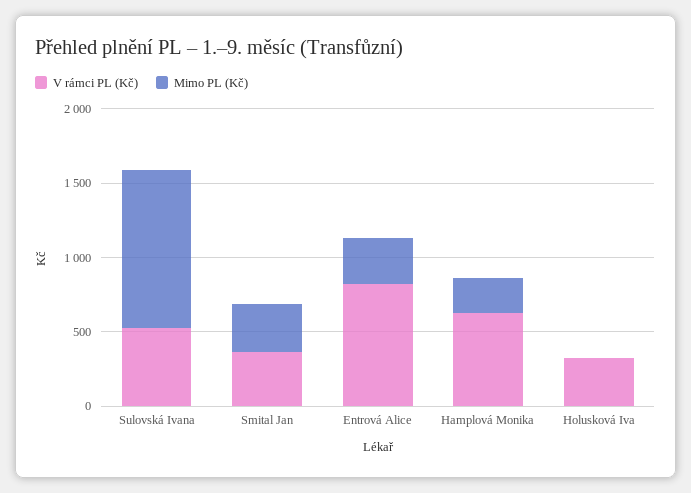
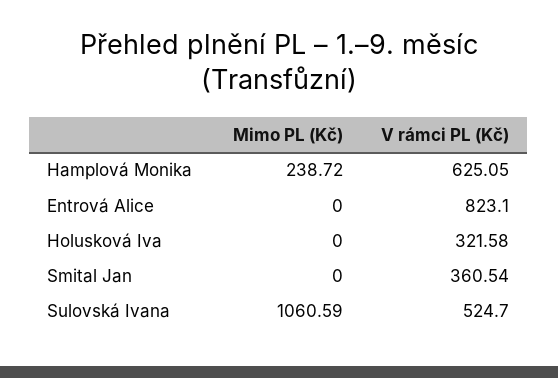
  {
    "V rámci PL (Kč)": {
      "Sulovská Ivana": 524.7,
      "Smital Jan": 360.54,
      "Entrová Alice": 823.1,
      "Hamplová Monika": 625.05,
      "Holusková Iva": 321.58
    },
    "Mimo PL (Kč)": {
      "Sulovská Ivana": 1060.59,
-     "Smital Jan": 300,
+     "Smital Jan": 0,
-     "Entrová Alice": 300,
+     "Entrová Alice": 0,
      "Hamplová Monika": 238.72,
      "Holusková Iva": 0
    }
  }

